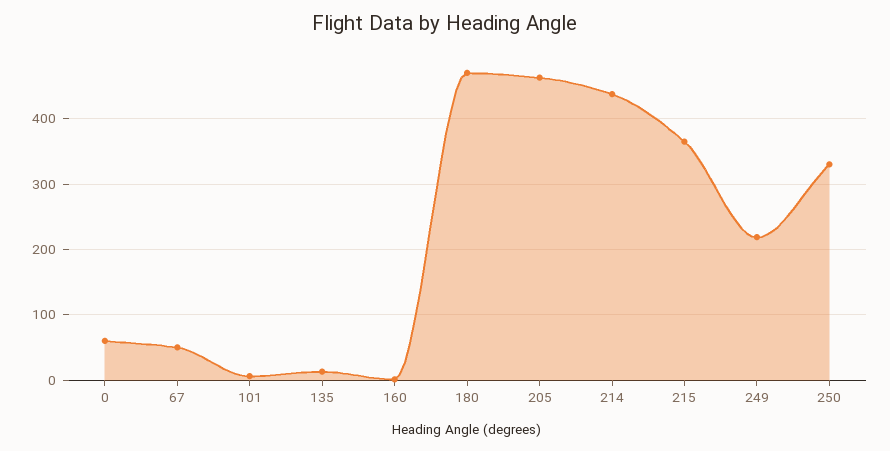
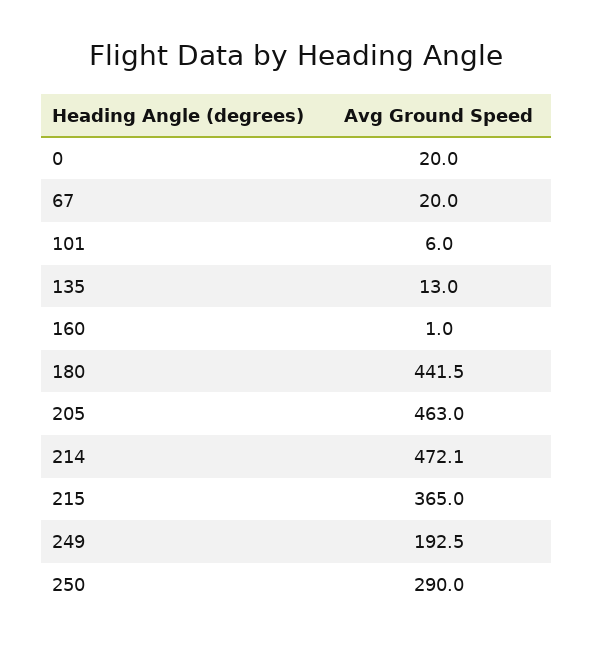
  {
-   "0": 60,
+   "0": 20,
-   "67": 50,
+   "67": 20,
    "101": 6,
    "135": 13,
    "160": 1,
-   "180": 470,
+   "180": 441.5,
    "205": 463,
-   "214": 440,
+   "214": 472.1,
    "215": 365,
-   "249": 220,
+   "249": 192.5,
-   "250": 330
+   "250": 290
  }

